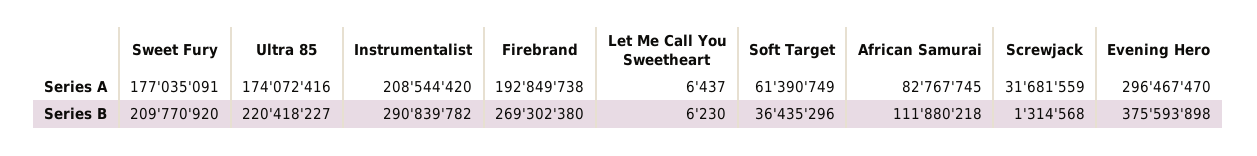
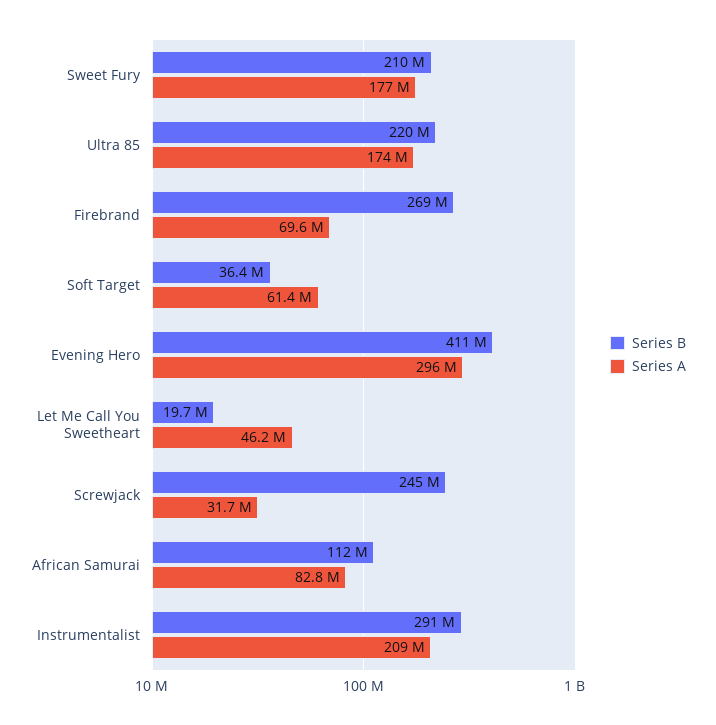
  {
    "Series A": {
      "Sweet Fury": 177035091,
      "Ultra 85": 174072416,
      "Instrumentalist": 208544420,
-     "Firebrand": 192849738,
+     "Firebrand": 69600000,
-     "Let Me Call You Sweetheart": 6437,
+     "Let Me Call You Sweetheart": 46200000,
      "Soft Target": 61390749,
      "African Samurai": 82767745,
      "Screwjack": 31681559,
      "Evening Hero": 296467470
    },
    "Series B": {
      "Sweet Fury": 209770920,
      "Ultra 85": 220418227,
      "Instrumentalist": 290839782,
      "Firebrand": 269302380,
-     "Let Me Call You Sweetheart": 6230,
+     "Let Me Call You Sweetheart": 19700000,
      "Soft Target": 36435296,
      "African Samurai": 111880218,
-     "Screwjack": 1314568,
+     "Screwjack": 245000000,
-     "Evening Hero": 375593898
+     "Evening Hero": 411000000
    }
  }

